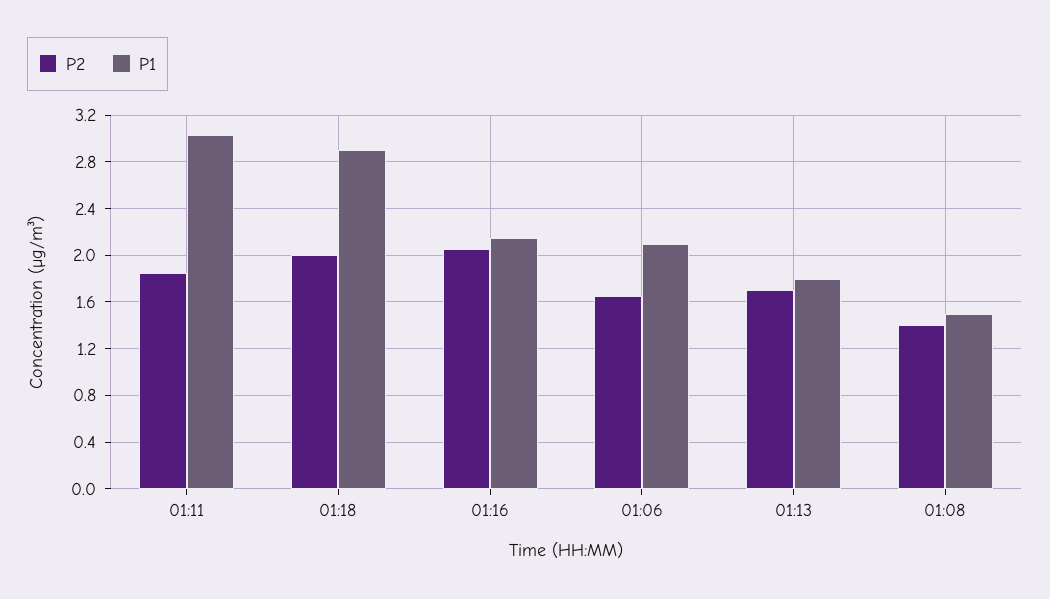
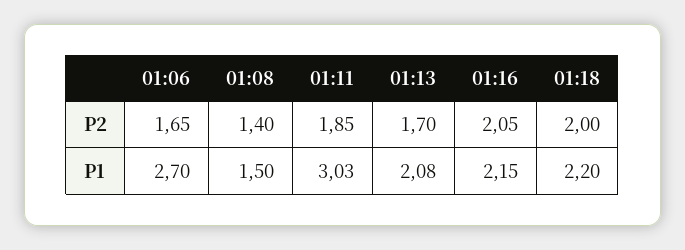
  {
    "P2": {
      "01:11": 1.85,
      "01:18": 2,
      "01:16": 2.05,
      "01:06": 1.65,
      "01:13": 1.7,
      "01:08": 1.4
    },
    "P1": {
      "01:11": 3.03,
-     "01:18": 2.9,
+     "01:18": 2.2,
      "01:16": 2.15,
-     "01:06": 2.1,
+     "01:06": 2.7,
-     "01:13": 1.8,
+     "01:13": 2.08,
      "01:08": 1.5
    }
  }

